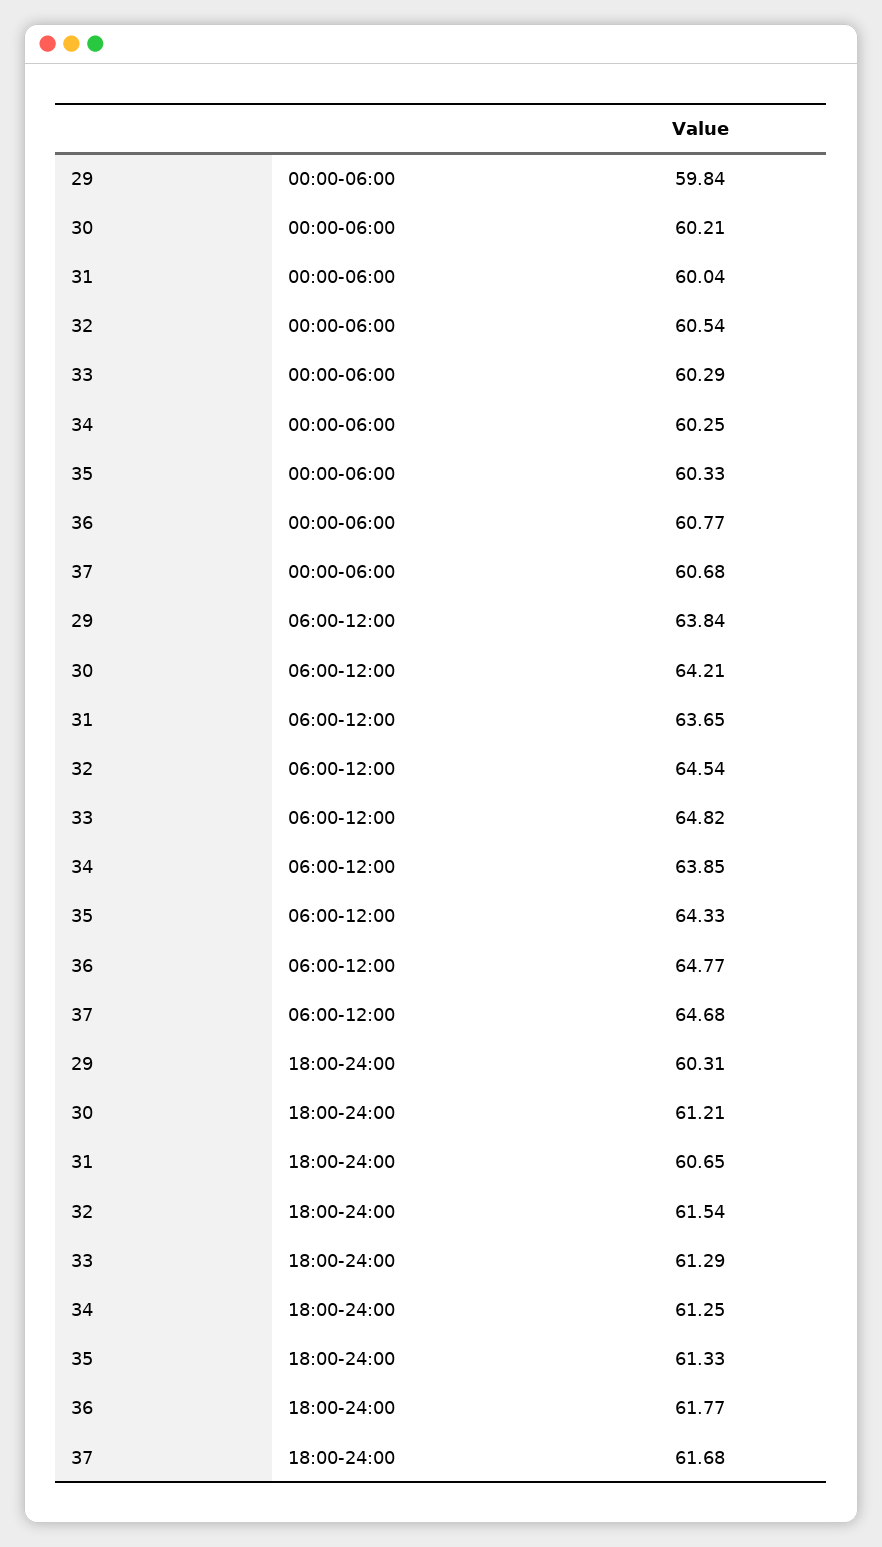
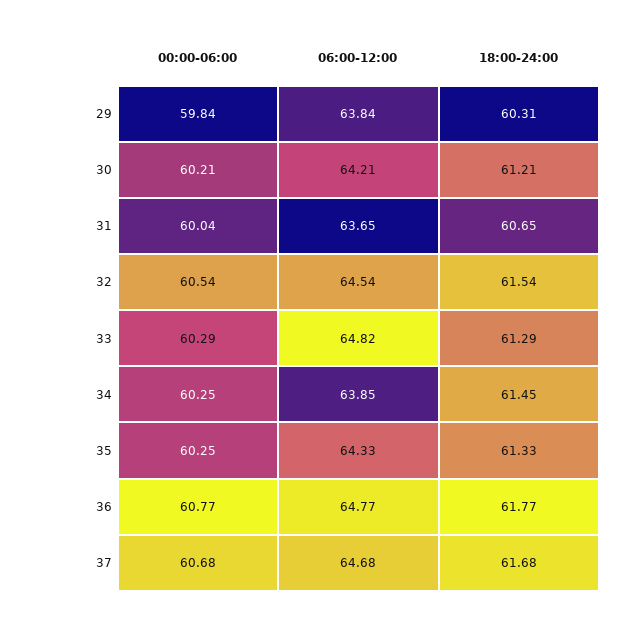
  {
    "29": {
      "00:00-06:00": 59.84,
      "06:00-12:00": 63.84,
      "18:00-24:00": 60.31
    },
    "30": {
      "00:00-06:00": 60.21,
      "06:00-12:00": 64.21,
      "18:00-24:00": 61.21
    },
    "31": {
      "00:00-06:00": 60.04,
      "06:00-12:00": 63.65,
      "18:00-24:00": 60.65
    },
    "32": {
      "00:00-06:00": 60.54,
      "06:00-12:00": 64.54,
      "18:00-24:00": 61.54
    },
    "33": {
      "00:00-06:00": 60.29,
      "06:00-12:00": 64.82,
      "18:00-24:00": 61.29
    },
    "34": {
      "00:00-06:00": 60.25,
      "06:00-12:00": 63.85,
-     "18:00-24:00": 61.25
+     "18:00-24:00": 61.45
    },
    "35": {
-     "00:00-06:00": 60.33,
+     "00:00-06:00": 60.25,
      "06:00-12:00": 64.33,
      "18:00-24:00": 61.33
    },
    "36": {
      "00:00-06:00": 60.77,
      "06:00-12:00": 64.77,
      "18:00-24:00": 61.77
    },
    "37": {
      "00:00-06:00": 60.68,
      "06:00-12:00": 64.68,
      "18:00-24:00": 61.68
    }
  }

